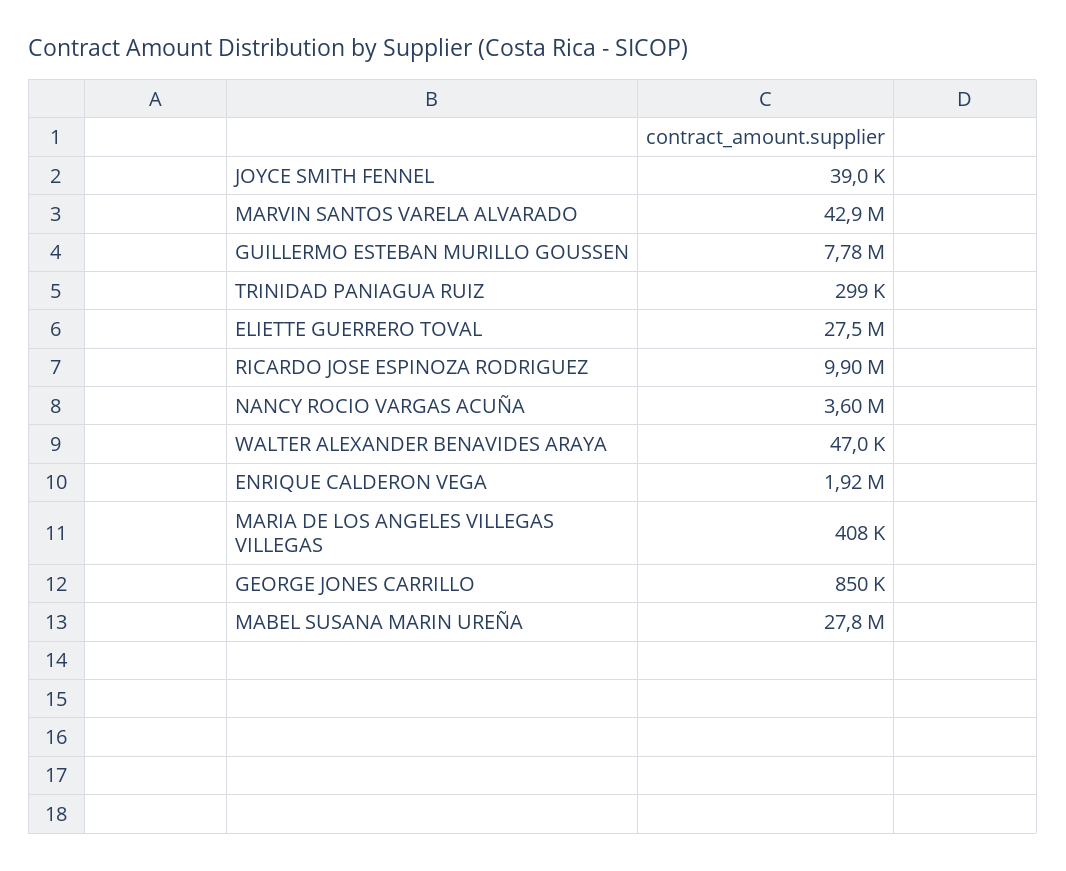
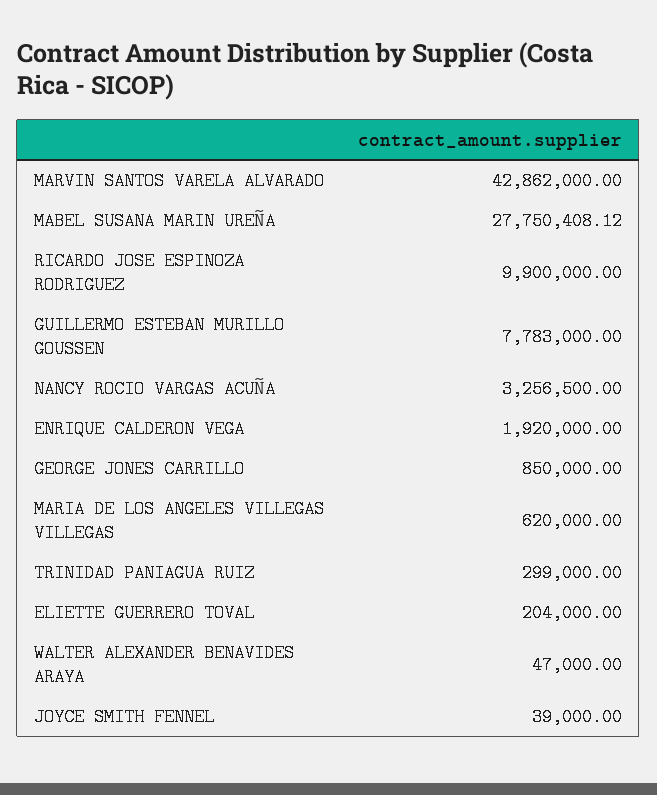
  {
    "JOYCE SMITH FENNEL": 39000,
    "MARVIN SANTOS VARELA ALVARADO": 42862000,
    "GUILLERMO ESTEBAN MURILLO GOUSSEN": 7783000,
    "TRINIDAD PANIAGUA RUIZ": 299000,
-   "ELIETTE GUERRERO TOVAL": 27500000,
+   "ELIETTE GUERRERO TOVAL": 204000,
    "RICARDO JOSE ESPINOZA RODRIGUEZ": 9900000,
-   "NANCY ROCIO VARGAS ACUÑA": 3600000,
+   "NANCY ROCIO VARGAS ACUÑA": 3256500,
    "WALTER ALEXANDER BENAVIDES ARAYA": 47000,
    "ENRIQUE CALDERON VEGA": 1920000,
-   "MARIA DE LOS ANGELES VILLEGAS VILLEGAS": 408000,
+   "MARIA DE LOS ANGELES VILLEGAS VILLEGAS": 620000,
    "GEORGE JONES CARRILLO": 850000,
    "MABEL SUSANA MARIN UREÑA": 27750408.12
  }

